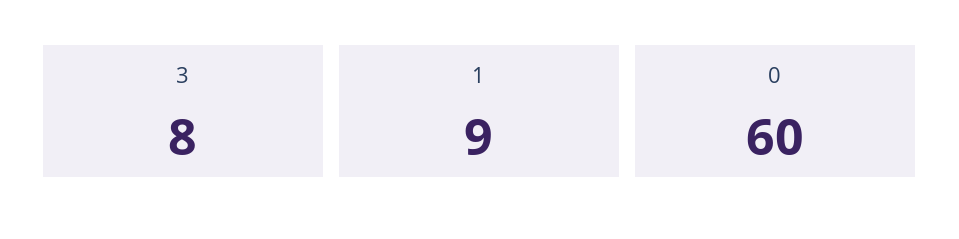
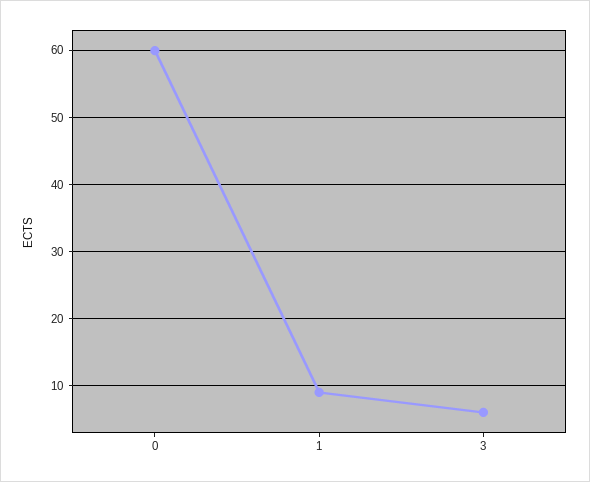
  {
-   "3": 8,
+   "3": 6,
    "1": 9,
    "0": 60
  }

